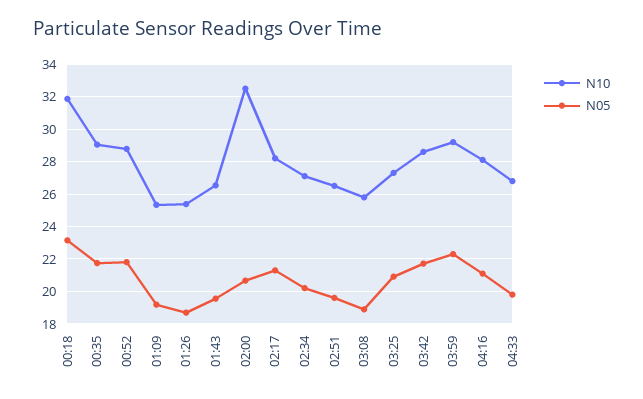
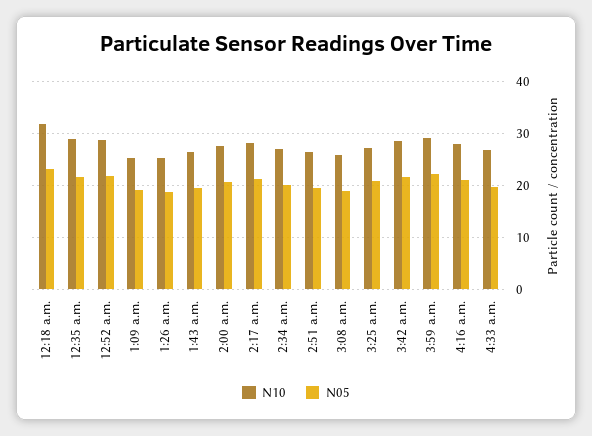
  {
    "N10": {
      "00:18": 32,
      "00:35": 29,
      "00:52": 29,
      "01:09": 25.5,
      "01:26": 25.5,
      "01:43": 26.5,
-     "02:00": 32.5,
+     "02:00": 28,
      "02:17": 28,
      "02:34": 27,
      "02:51": 26.5,
      "03:08": 26,
      "03:25": 27.5,
      "03:42": 28.5,
      "03:59": 29,
      "04:16": 28,
      "04:33": 27
    },
    "N05": {
      "00:18": 23,
      "00:35": 21.5,
      "00:52": 22,
      "01:09": 19,
      "01:26": 18.5,
      "01:43": 19.5,
      "02:00": 20.5,
      "02:17": 21.5,
      "02:34": 20,
      "02:51": 19.5,
      "03:08": 19,
      "03:25": 21,
      "03:42": 21.5,
      "03:59": 22.5,
      "04:16": 21,
      "04:33": 20
    }
  }

